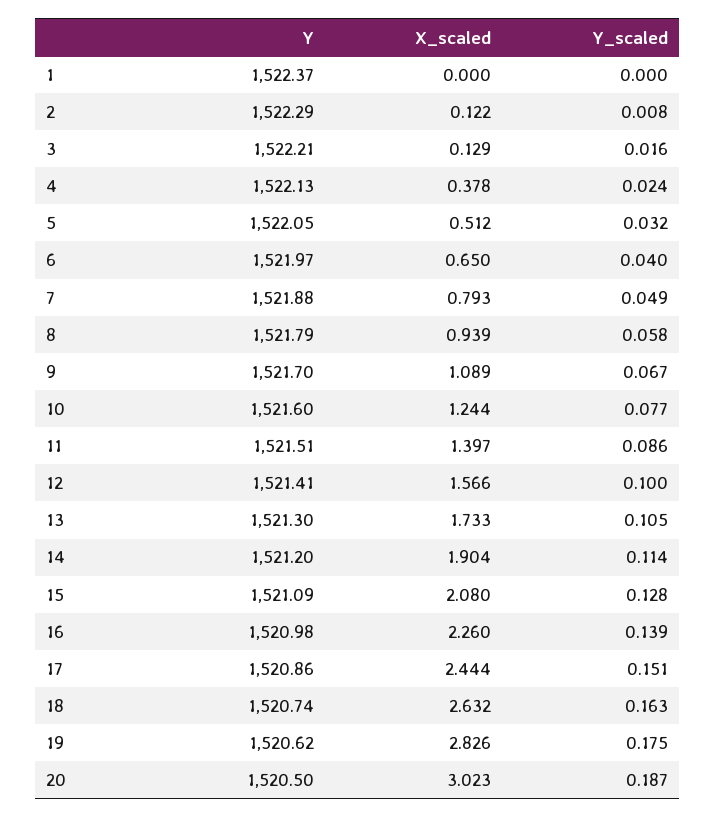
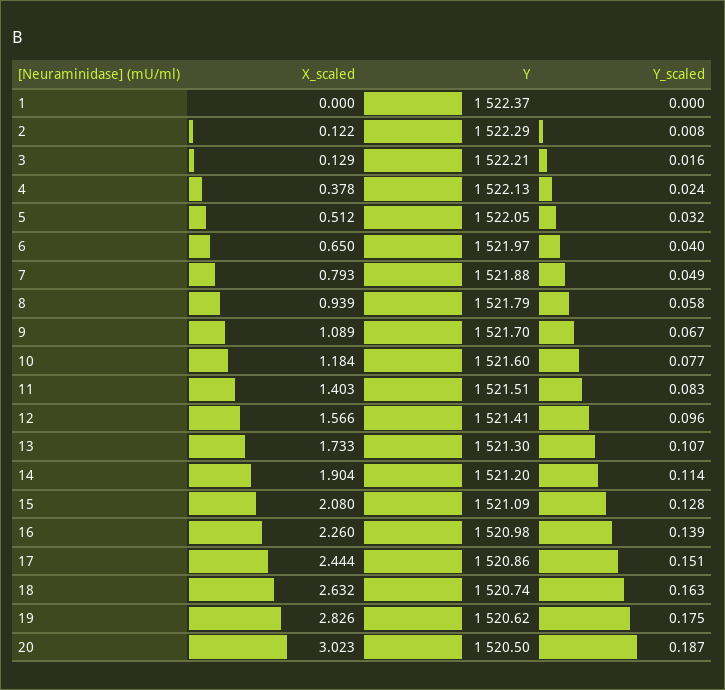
  {
    "Y": {
      "1": 1522.37,
      "2": 1522.29,
      "3": 1522.21,
      "4": 1522.13,
      "5": 1522.05,
      "6": 1521.97,
      "7": 1521.88,
      "8": 1521.79,
      "9": 1521.7,
      "10": 1521.6,
      "11": 1521.51,
      "12": 1521.41,
      "13": 1521.3,
      "14": 1521.2,
      "15": 1521.09,
      "16": 1520.98,
      "17": 1520.86,
      "18": 1520.74,
      "19": 1520.62,
      "20": 1520.5
    },
    "X_scaled": {
      "1": 0,
      "2": 0.122,
      "3": 0.129,
      "4": 0.378,
      "5": 0.512,
      "6": 0.65,
      "7": 0.793,
      "8": 0.939,
      "9": 1.089,
-     "10": 1.244,
+     "10": 1.184,
-     "11": 1.397,
+     "11": 1.403,
      "12": 1.566,
      "13": 1.733,
      "14": 1.904,
      "15": 2.08,
      "16": 2.26,
      "17": 2.444,
      "18": 2.632,
      "19": 2.826,
      "20": 3.023
    },
    "Y_scaled": {
      "1": 0,
      "2": 0.008,
      "3": 0.016,
      "4": 0.024,
      "5": 0.032,
      "6": 0.04,
      "7": 0.049,
      "8": 0.058,
      "9": 0.067,
      "10": 0.077,
-     "11": 0.086,
+     "11": 0.083,
-     "12": 0.1,
+     "12": 0.096,
-     "13": 0.105,
+     "13": 0.107,
      "14": 0.114,
      "15": 0.128,
      "16": 0.139,
      "17": 0.151,
      "18": 0.163,
      "19": 0.175,
      "20": 0.187
    }
  }

